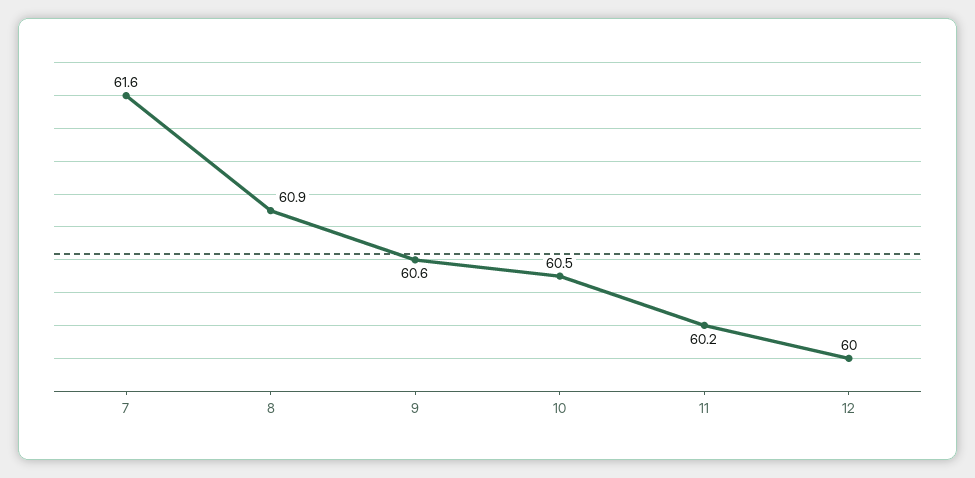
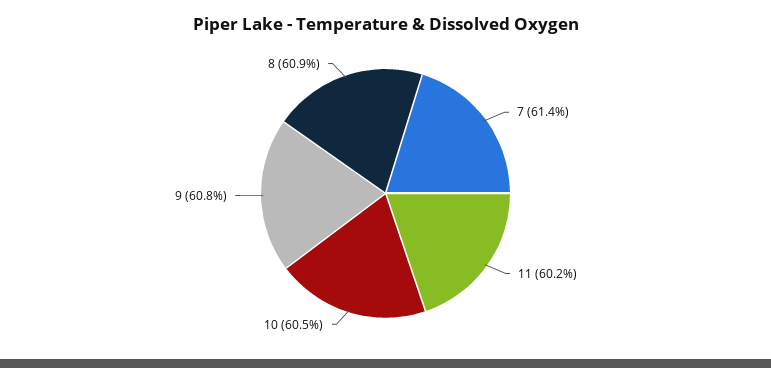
  {
-   "7": 61.6,
+   "7": 61.4,
    "8": 60.9,
-   "9": 60.6,
+   "9": 60.8,
    "10": 60.5,
-   "11": 60.2,
+   "11": 60.2
-   "12": 60
  }

